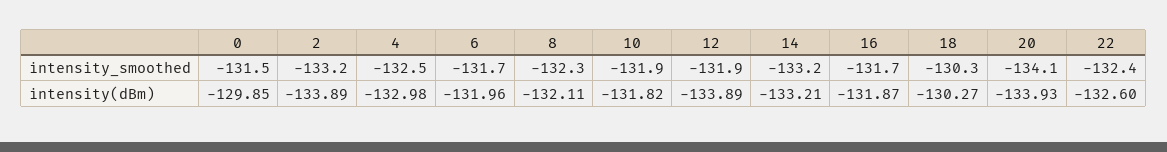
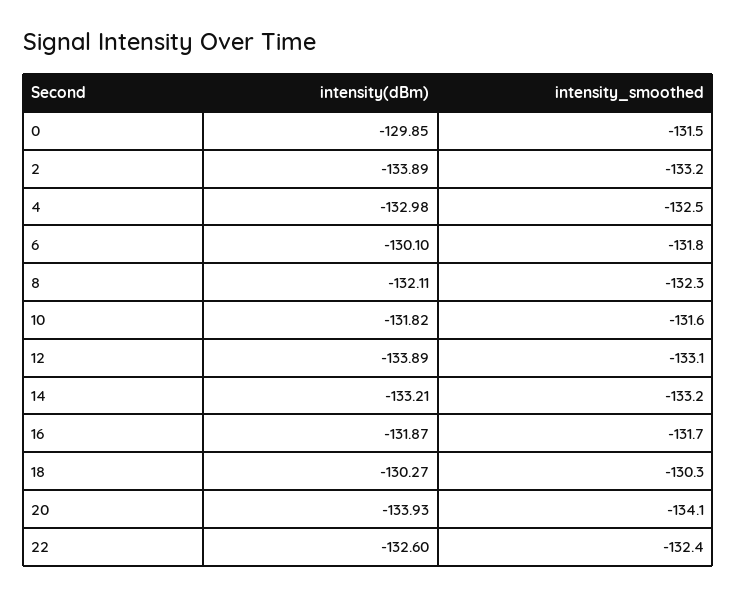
  {
    "0": {
      "intensity_smoothed": -131.5,
      "intensity(dBm)": -129.85
    },
    "2": {
      "intensity_smoothed": -133.2,
      "intensity(dBm)": -133.89
    },
    "4": {
      "intensity_smoothed": -132.5,
      "intensity(dBm)": -132.98
    },
    "6": {
-     "intensity_smoothed": -131.7,
+     "intensity_smoothed": -131.8,
-     "intensity(dBm)": -131.96
+     "intensity(dBm)": -130.1
    },
    "8": {
      "intensity_smoothed": -132.3,
      "intensity(dBm)": -132.11
    },
    "10": {
-     "intensity_smoothed": -131.9,
+     "intensity_smoothed": -131.6,
      "intensity(dBm)": -131.82
    },
    "12": {
-     "intensity_smoothed": -131.9,
+     "intensity_smoothed": -133.1,
      "intensity(dBm)": -133.89
    },
    "14": {
      "intensity_smoothed": -133.2,
      "intensity(dBm)": -133.21
    },
    "16": {
      "intensity_smoothed": -131.7,
      "intensity(dBm)": -131.87
    },
    "18": {
      "intensity_smoothed": -130.3,
      "intensity(dBm)": -130.27
    },
    "20": {
      "intensity_smoothed": -134.1,
      "intensity(dBm)": -133.93
    },
    "22": {
      "intensity_smoothed": -132.4,
      "intensity(dBm)": -132.6
    }
  }

